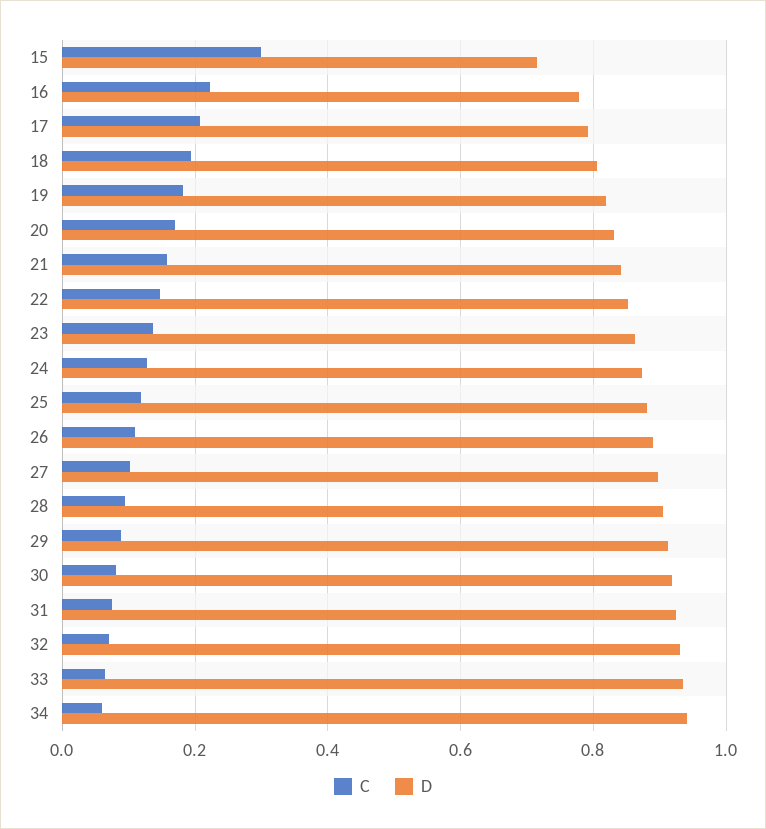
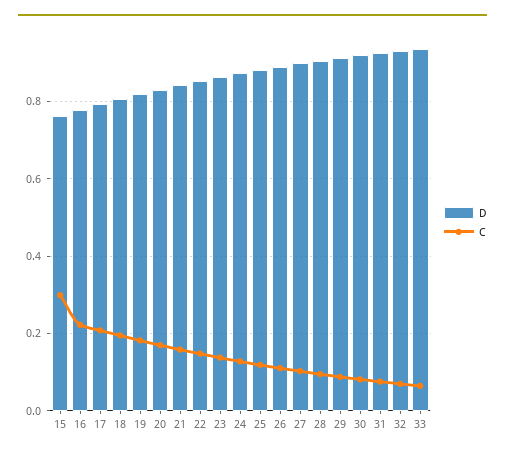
  {
    "C": {
      "15": 0.3,
      "16": 0.22,
      "17": 0.2,
      "18": 0.2,
      "19": 0.18,
      "20": 0.16,
      "21": 0.16,
      "22": 0.14,
      "23": 0.14,
      "24": 0.12,
      "25": 0.12,
      "26": 0.12,
      "27": 0.1,
      "28": 0.1,
      "29": 0.08,
      "30": 0.08,
      "31": 0.08,
      "32": 0.06,
-     "33": 0.06,
+     "33": 0.06
-     "34": 0.06
    },
    "D": {
-     "15": 0.72,
+     "15": 0.76,
      "16": 0.78,
      "17": 0.8,
      "18": 0.8,
      "19": 0.82,
      "20": 0.84,
      "21": 0.84,
      "22": 0.86,
      "23": 0.86,
      "24": 0.88,
      "25": 0.88,
      "26": 0.88,
      "27": 0.9,
      "28": 0.9,
      "29": 0.92,
      "30": 0.92,
      "31": 0.92,
      "32": 0.94,
-     "33": 0.94,
+     "33": 0.94
-     "34": 0.94
    }
  }

